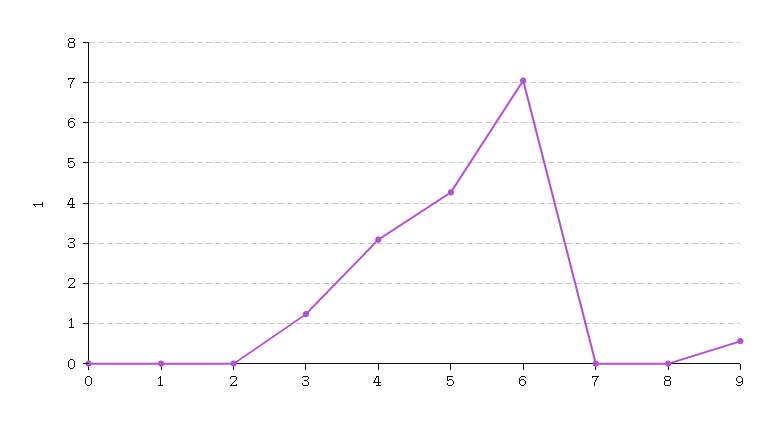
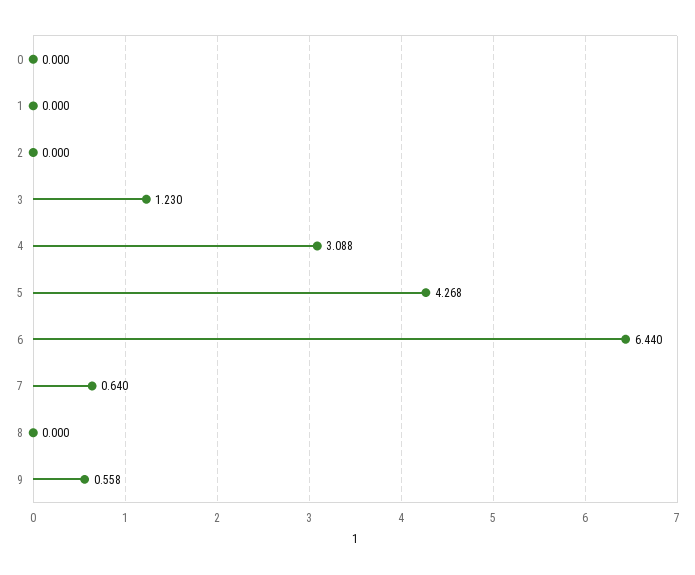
  {
    "0": 0,
    "1": 0,
    "2": 0,
    "3": 1.23,
    "4": 3.088,
    "5": 4.268,
-   "6": 7,
+   "6": 6.44,
-   "7": 0,
+   "7": 0.64,
    "8": 0,
    "9": 0.558
  }

